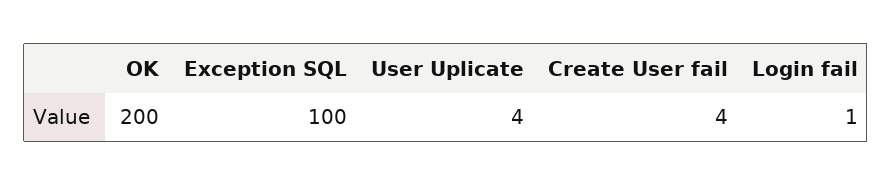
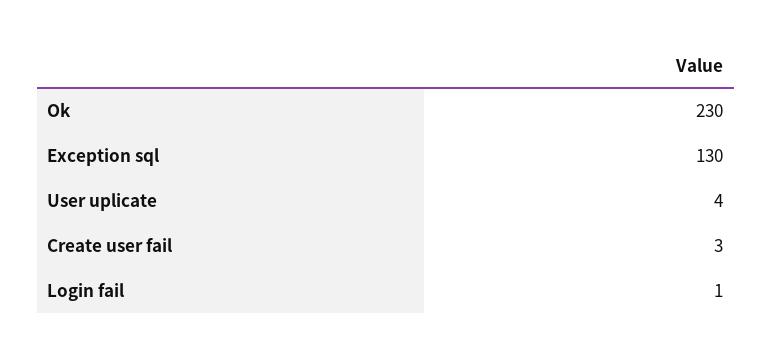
  {
-   "OK": 200,
+   "OK": 230,
-   "Exception SQL": 100,
+   "Exception SQL": 130,
    "User Uplicate": 4,
-   "Create User fail": 4,
+   "Create User fail": 3,
    "Login fail": 1
  }

